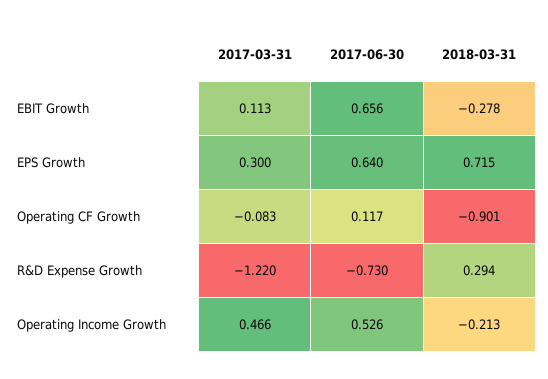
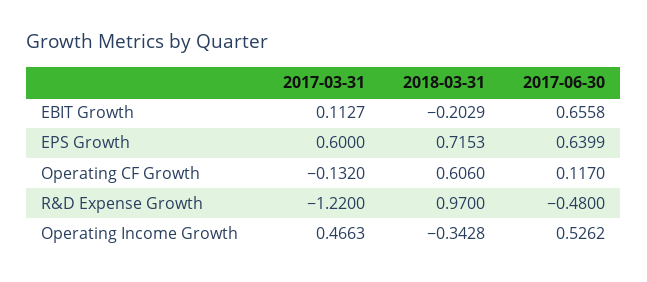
  {
    "2017-03-31": {
      "EBIT Growth": 0.1127,
-     "EPS Growth": 0.3,
+     "EPS Growth": 0.6,
-     "Operating CF Growth": -0.083,
+     "Operating CF Growth": -0.132,
      "R&D Expense Growth": -1.22,
      "Operating Income Growth": 0.4663
    },
    "2017-06-30": {
      "EBIT Growth": 0.6558,
      "EPS Growth": 0.6399,
      "Operating CF Growth": 0.117,
-     "R&D Expense Growth": -0.73,
+     "R&D Expense Growth": -0.48,
      "Operating Income Growth": 0.5262
    },
    "2018-03-31": {
-     "EBIT Growth": -0.278,
+     "EBIT Growth": -0.2029,
      "EPS Growth": 0.7153,
-     "Operating CF Growth": -0.901,
+     "Operating CF Growth": 0.606,
-     "R&D Expense Growth": 0.294,
+     "R&D Expense Growth": 0.97,
-     "Operating Income Growth": -0.213
+     "Operating Income Growth": -0.3428
    }
  }

